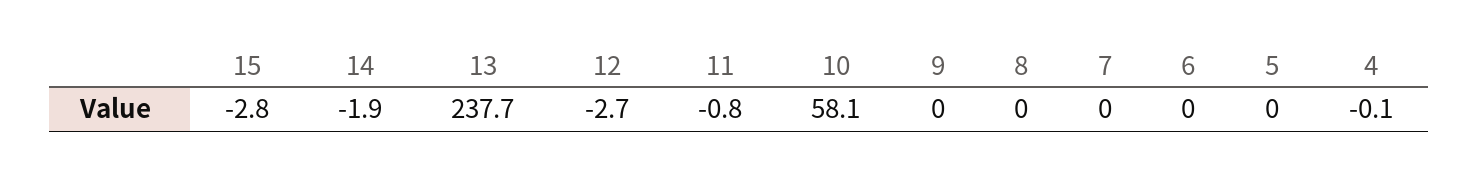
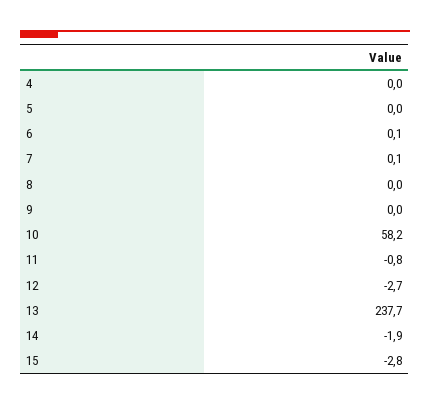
  {
    "15": -2.8,
    "14": -1.9,
    "13": 237.7,
    "12": -2.7,
    "11": -0.8,
-   "10": 58.1,
+   "10": 58.2,
    "9": 0,
    "8": 0,
-   "7": 0,
+   "7": 0.1,
-   "6": 0,
+   "6": 0.1,
    "5": 0,
-   "4": -0.1
+   "4": 0
  }

